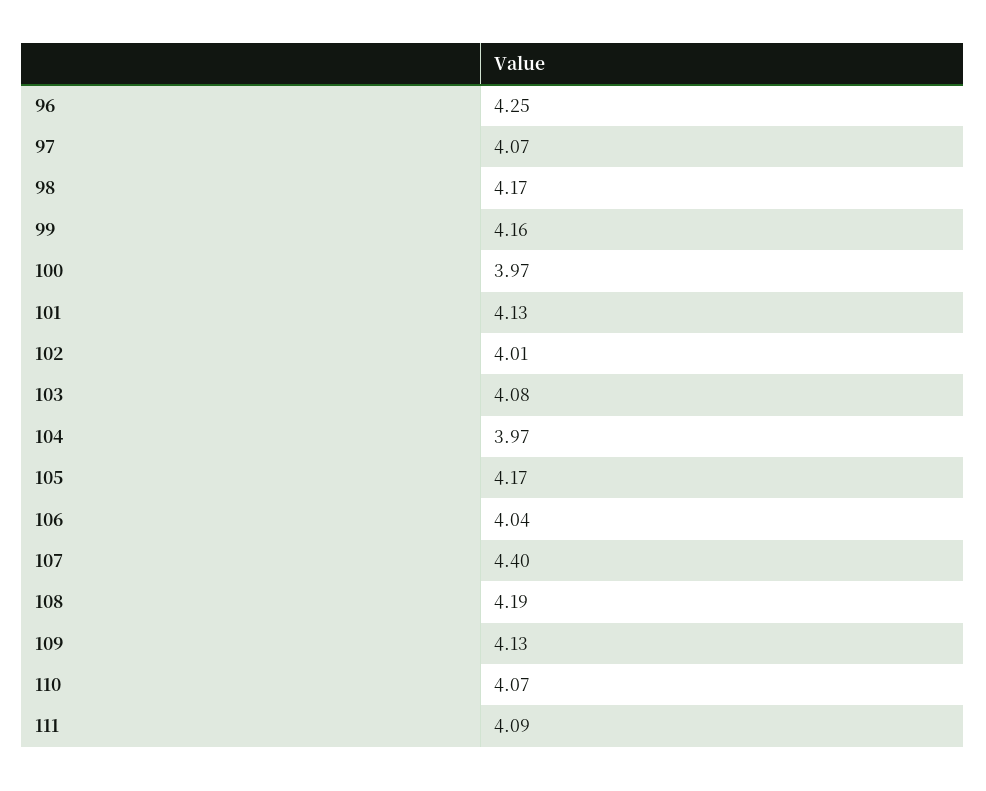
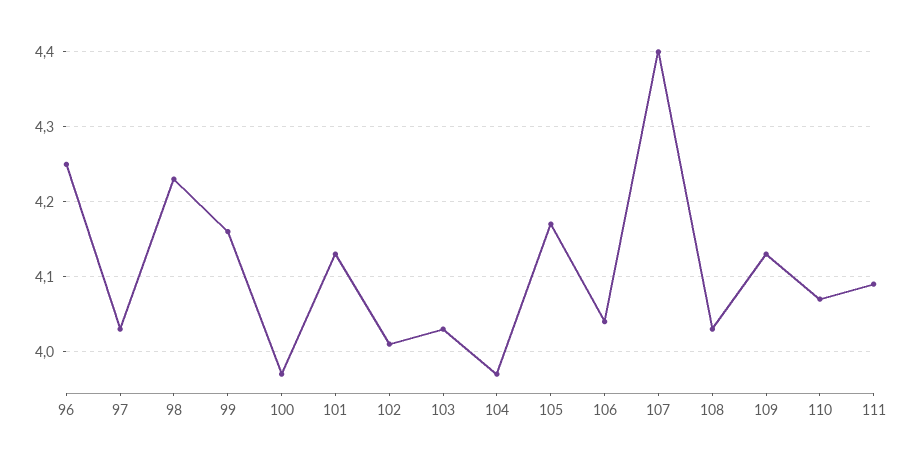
  {
    "96": 4.25,
-   "97": 4.07,
+   "97": 4.03,
-   "98": 4.17,
+   "98": 4.23,
    "99": 4.16,
    "100": 3.97,
    "101": 4.13,
    "102": 4.01,
-   "103": 4.08,
+   "103": 4.03,
    "104": 3.97,
    "105": 4.17,
    "106": 4.04,
    "107": 4.4,
-   "108": 4.19,
+   "108": 4.03,
    "109": 4.13,
    "110": 4.07,
    "111": 4.09
  }

